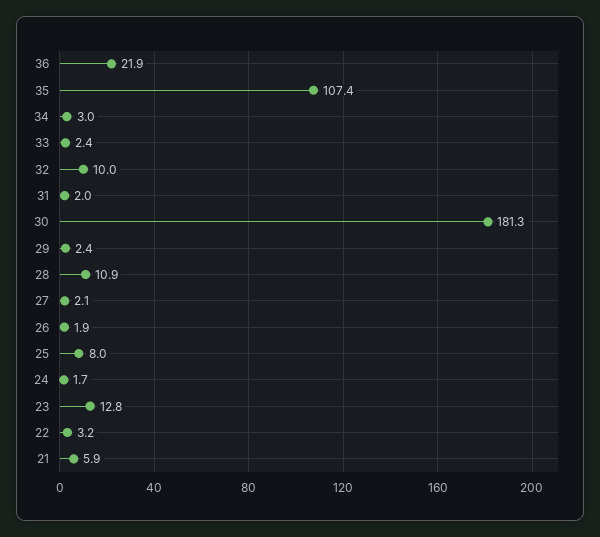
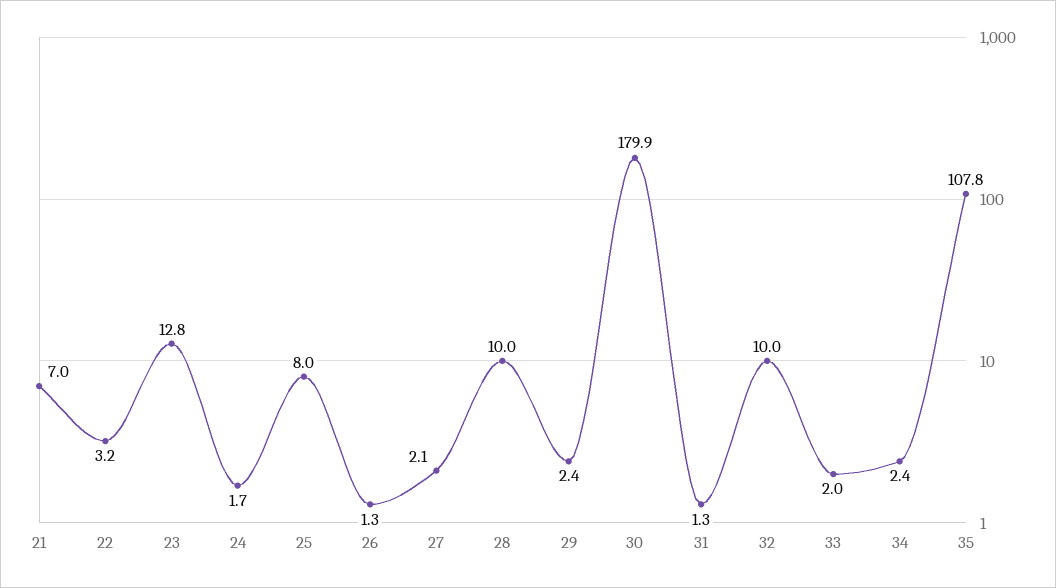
  {
-   "36": 21.9,
-   "35": 107.4,
+   "35": 107.8,
-   "34": 3,
+   "34": 2.4,
-   "33": 2.4,
+   "33": 2,
    "32": 10,
-   "31": 2,
+   "31": 1.3,
-   "30": 181.3,
+   "30": 179.9,
    "29": 2.4,
-   "28": 10.9,
+   "28": 10,
    "27": 2.1,
-   "26": 1.9,
+   "26": 1.3,
    "25": 8,
    "24": 1.7,
    "23": 12.8,
    "22": 3.2,
-   "21": 5.9
+   "21": 7
  }

